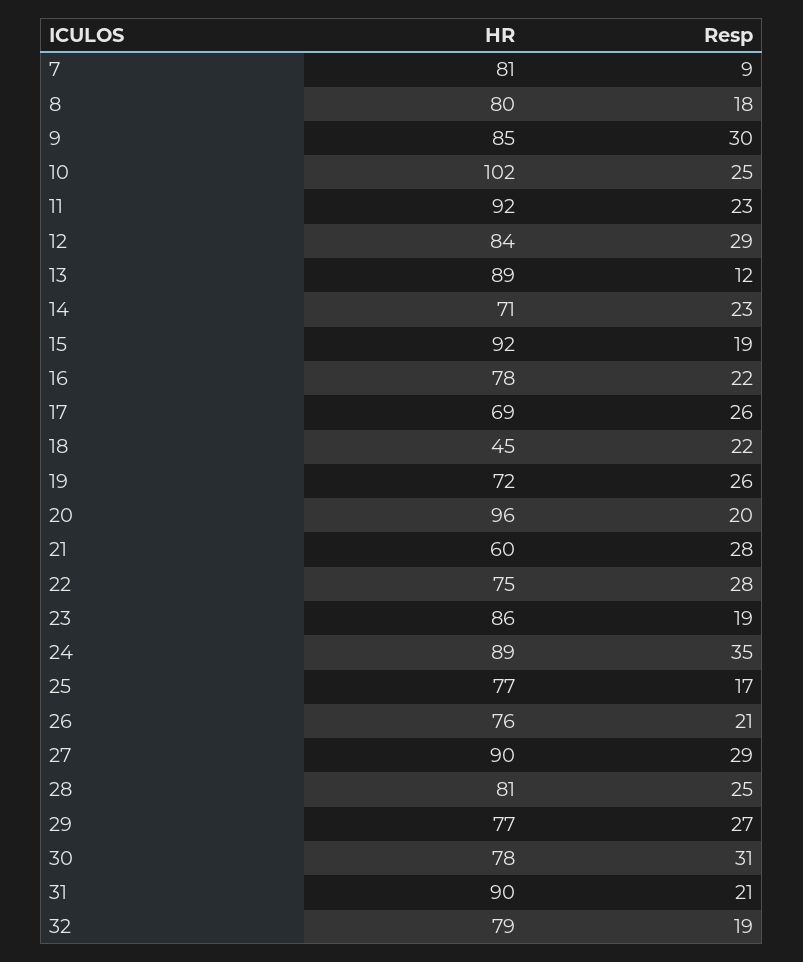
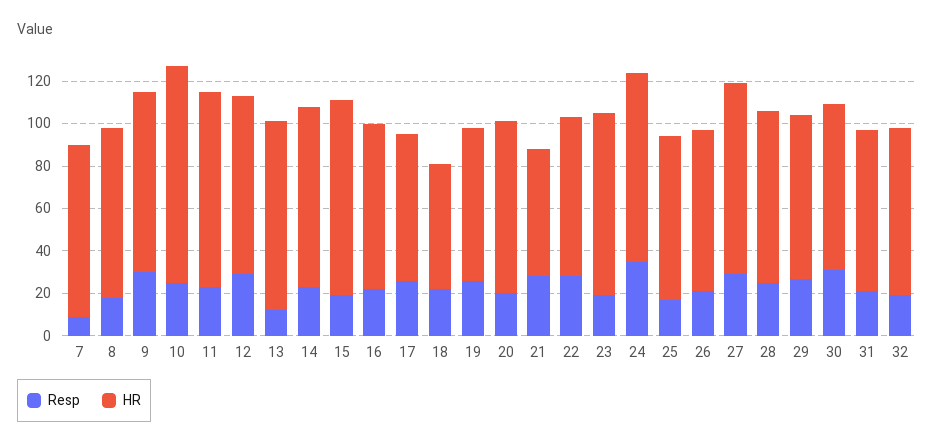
  {
    "HR": {
      "7": 81,
      "8": 80,
      "9": 85,
      "10": 102,
      "11": 92,
      "12": 84,
      "13": 89,
-     "14": 71,
+     "14": 85,
      "15": 92,
      "16": 78,
      "17": 69,
-     "18": 45,
+     "18": 60,
      "19": 72,
-     "20": 96,
+     "20": 80,
      "21": 60,
      "22": 75,
      "23": 86,
      "24": 89,
      "25": 77,
      "26": 76,
      "27": 90,
      "28": 81,
      "29": 77,
      "30": 78,
-     "31": 90,
+     "31": 75,
      "32": 79
    },
    "Resp": {
      "7": 9,
      "8": 18,
      "9": 30,
      "10": 25,
      "11": 23,
      "12": 29,
      "13": 12,
      "14": 23,
      "15": 19,
      "16": 22,
      "17": 26,
      "18": 22,
      "19": 26,
      "20": 20,
      "21": 28,
      "22": 28,
      "23": 19,
      "24": 35,
      "25": 17,
      "26": 21,
      "27": 29,
      "28": 25,
      "29": 27,
      "30": 31,
      "31": 21,
      "32": 19
    }
  }

